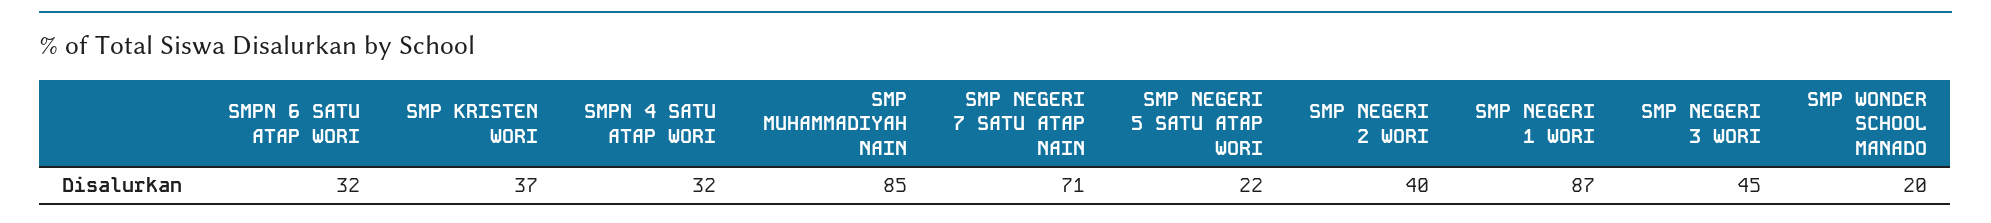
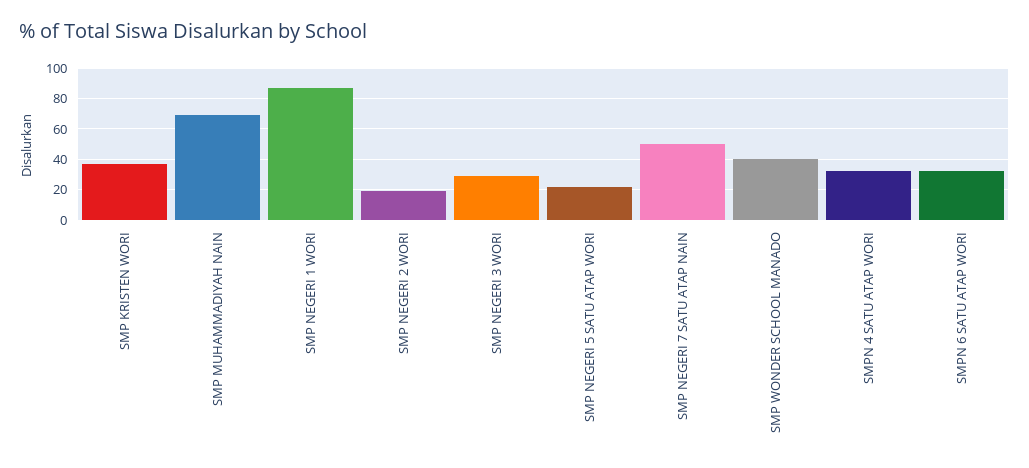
  {
    "SMPN 6 SATU ATAP WORI": 32,
    "SMP KRISTEN WORI": 37,
    "SMPN 4 SATU ATAP WORI": 32,
-   "SMP MUHAMMADIYAH NAIN": 85,
+   "SMP MUHAMMADIYAH NAIN": 70,
-   "SMP NEGERI 7 SATU ATAP NAIN": 71,
+   "SMP NEGERI 7 SATU ATAP NAIN": 50,
    "SMP NEGERI 5 SATU ATAP WORI": 22,
-   "SMP NEGERI 2 WORI": 40,
+   "SMP NEGERI 2 WORI": 20,
    "SMP NEGERI 1 WORI": 87,
-   "SMP NEGERI 3 WORI": 45,
+   "SMP NEGERI 3 WORI": 30,
-   "SMP WONDER SCHOOL MANADO": 20
+   "SMP WONDER SCHOOL MANADO": 40
  }

